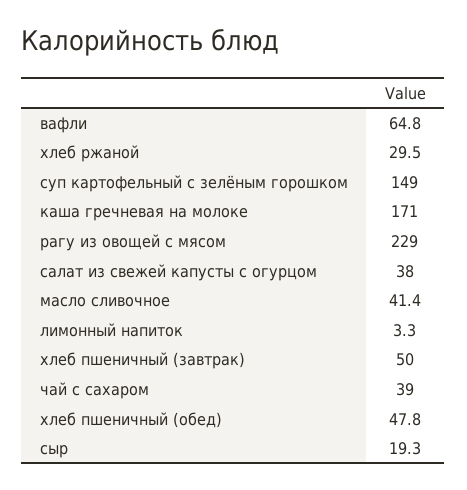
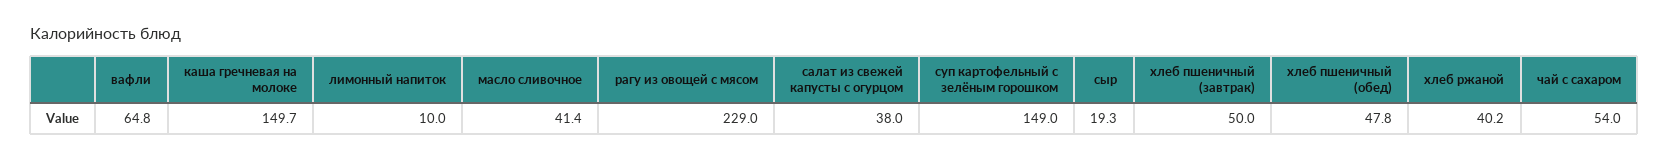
  {
    "вафли": 64.8,
-   "хлеб ржаной": 29.5,
+   "хлеб ржаной": 40.2,
    "суп картофельный с зелёным горошком": 149,
-   "каша гречневая на молоке": 171,
+   "каша гречневая на молоке": 149.7,
    "рагу из овощей с мясом": 229,
    "салат из свежей капусты с огурцом": 38,
    "масло сливочное": 41.4,
-   "лимонный напиток": 3.3,
+   "лимонный напиток": 10,
    "хлеб пшеничный (завтрак)": 50,
-   "чай с сахаром": 39,
+   "чай с сахаром": 54,
    "хлеб пшеничный (обед)": 47.8,
    "сыр": 19.3
  }

